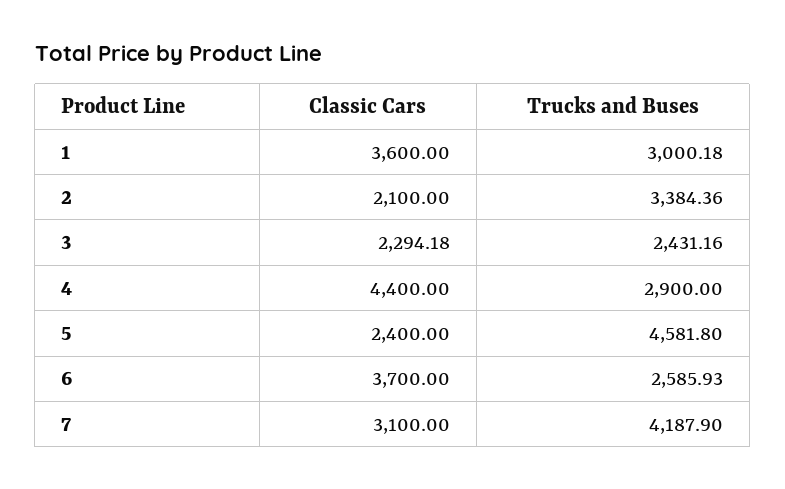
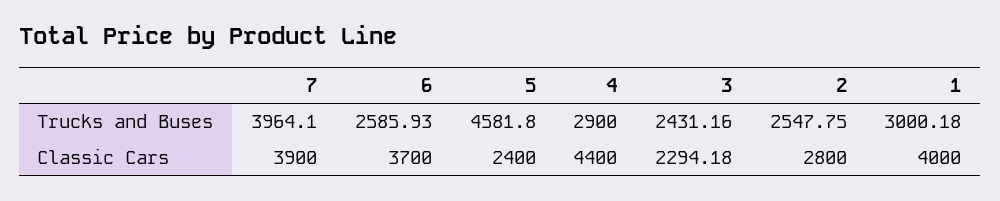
  {
    "Classic Cars": {
-     "1": 3600,
+     "1": 4000,
-     "2": 2100,
+     "2": 2800,
      "3": 2294.18,
      "4": 4400,
      "5": 2400,
      "6": 3700,
-     "7": 3100
+     "7": 3900
    },
    "Trucks and Buses": {
      "1": 3000.18,
-     "2": 3384.36,
+     "2": 2547.75,
      "3": 2431.16,
      "4": 2900,
      "5": 4581.8,
      "6": 2585.93,
-     "7": 4187.9
+     "7": 3964.1
    }
  }

